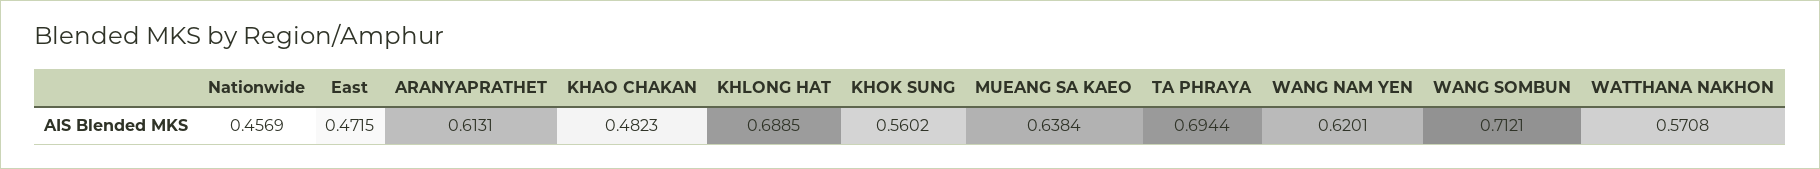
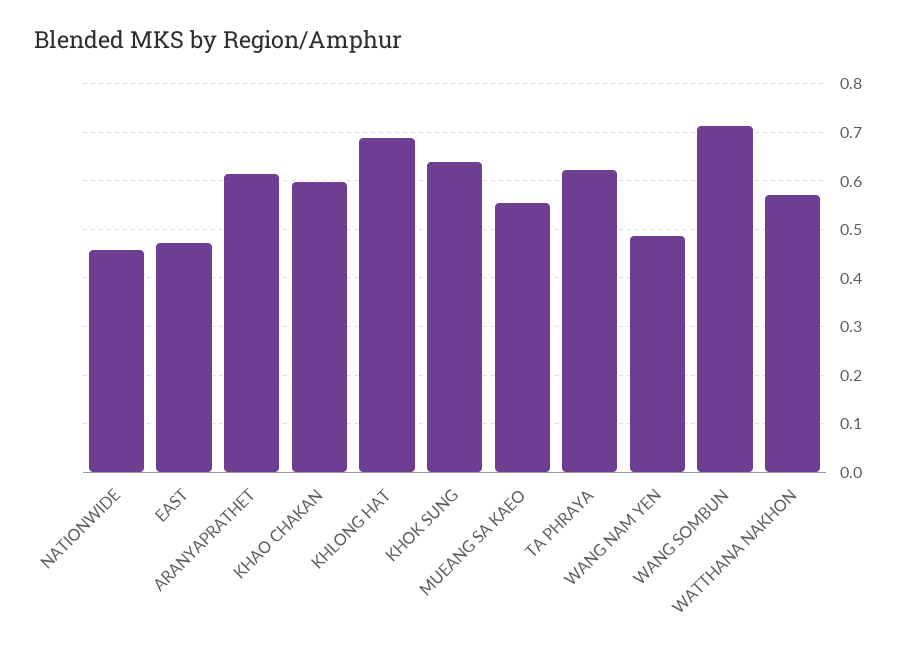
  {
    "Nationwide": 0.4569,
    "East": 0.4715,
    "ARANYAPRATHET": 0.6131,
-   "KHAO CHAKAN": 0.4823,
+   "KHAO CHAKAN": 0.6,
    "KHLONG HAT": 0.6885,
-   "KHOK SUNG": 0.5602,
+   "KHOK SUNG": 0.64,
-   "MUEANG SA KAEO": 0.6384,
+   "MUEANG SA KAEO": 0.56,
-   "TA PHRAYA": 0.6944,
+   "TA PHRAYA": 0.62,
-   "WANG NAM YEN": 0.6201,
+   "WANG NAM YEN": 0.48,
    "WANG SOMBUN": 0.7121,
    "WATTHANA NAKHON": 0.5708
  }

